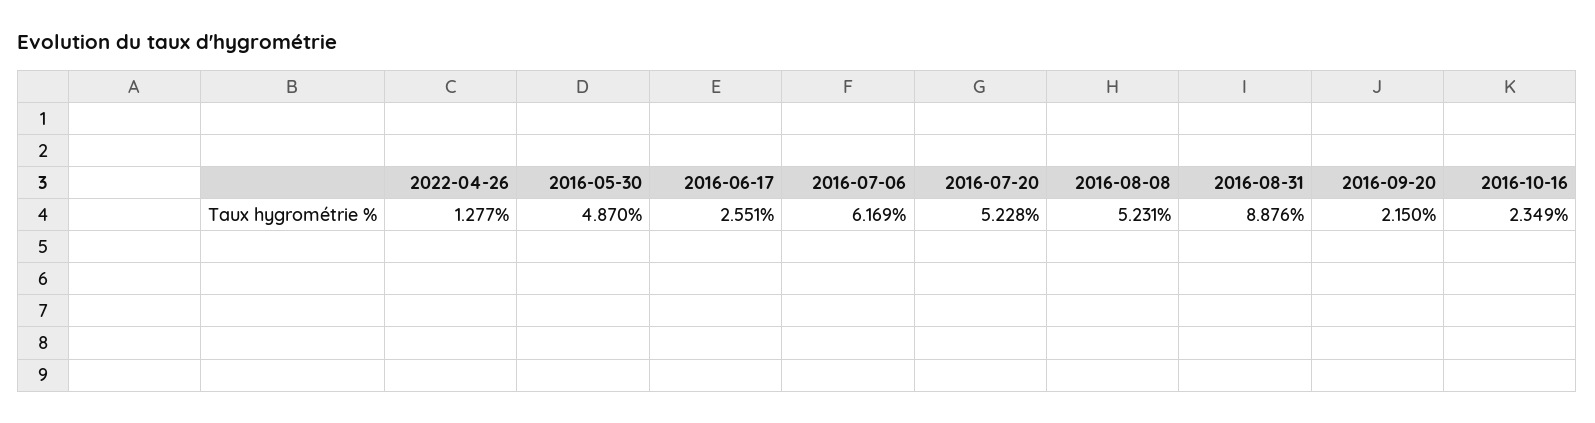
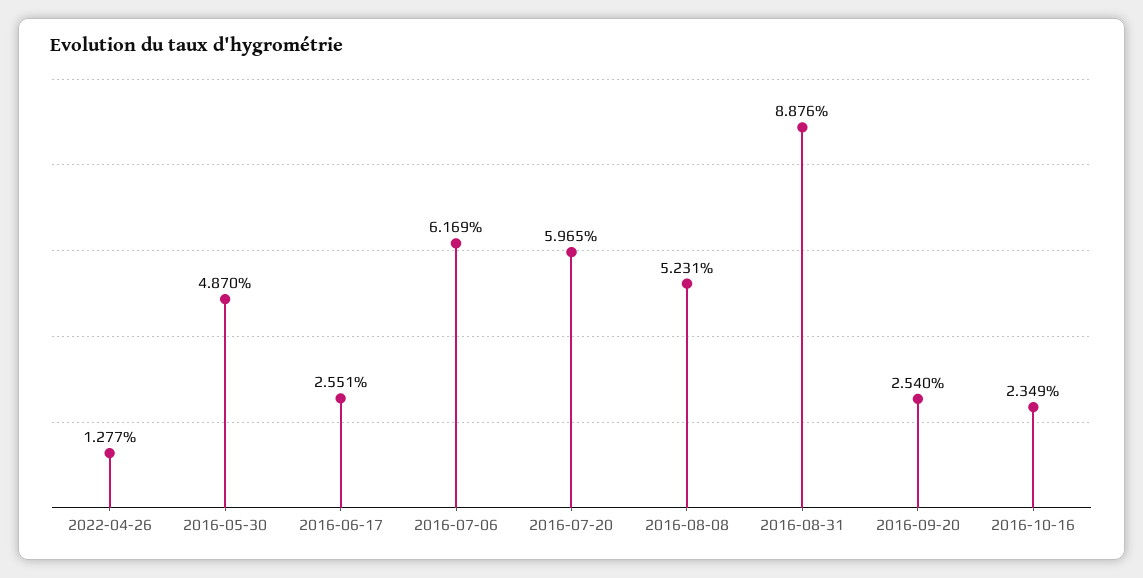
  {
    "2022-04-26": 1.277,
    "2016-05-30": 4.87,
    "2016-06-17": 2.551,
    "2016-07-06": 6.169,
-   "2016-07-20": 5.228,
+   "2016-07-20": 5.965,
    "2016-08-08": 5.231,
    "2016-08-31": 8.876,
-   "2016-09-20": 2.15,
+   "2016-09-20": 2.54,
    "2016-10-16": 2.349
  }

